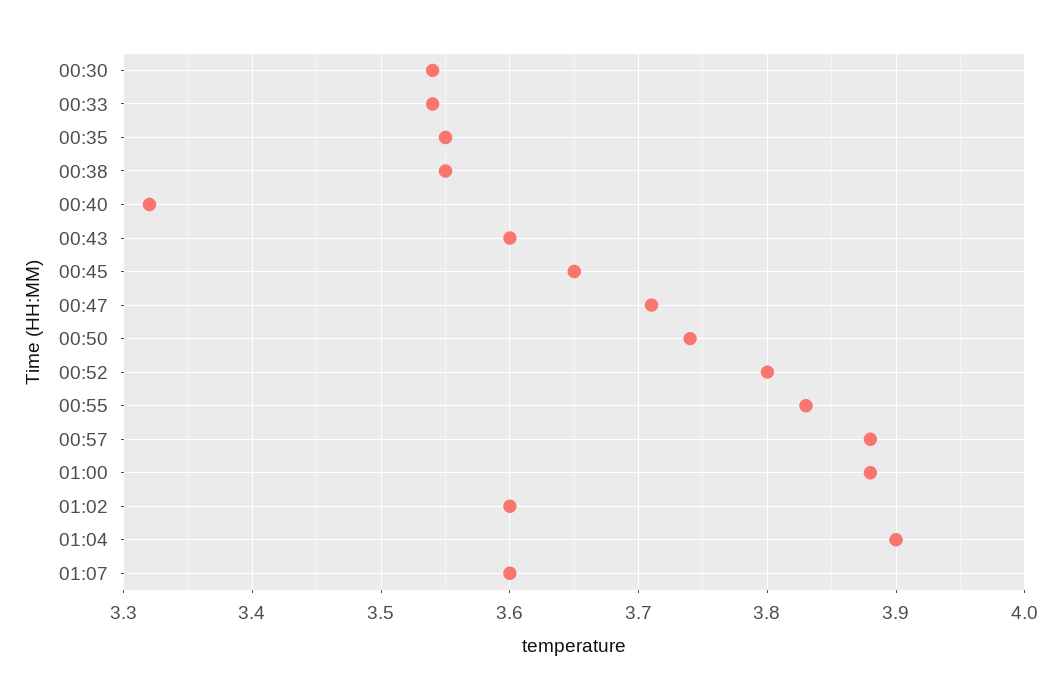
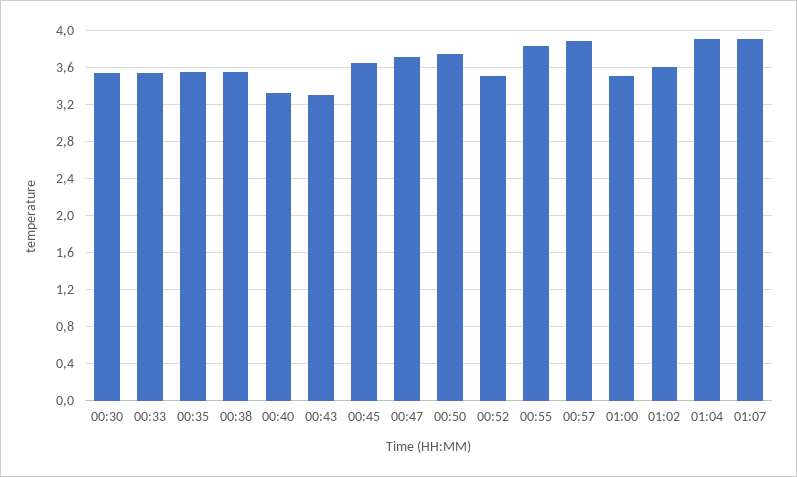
  {
    "00:30": 3.54,
    "00:33": 3.54,
    "00:35": 3.55,
    "00:38": 3.55,
    "00:40": 3.32,
-   "00:43": 3.6,
+   "00:43": 3.3,
    "00:45": 3.65,
    "00:47": 3.71,
    "00:50": 3.74,
-   "00:52": 3.8,
+   "00:52": 3.5,
    "00:55": 3.83,
    "00:57": 3.88,
-   "01:00": 3.88,
+   "01:00": 3.5,
    "01:02": 3.6,
    "01:04": 3.9,
-   "01:07": 3.6
+   "01:07": 3.9
  }

